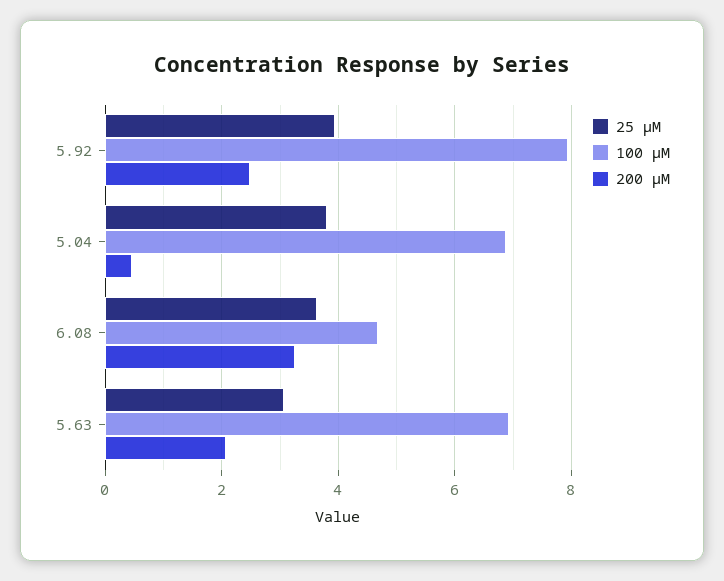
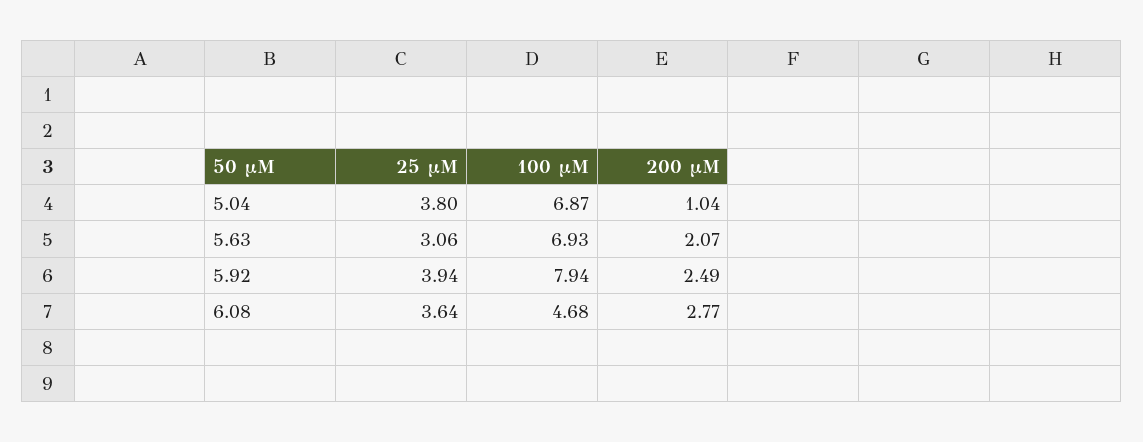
  {
    "25 μM": {
      "5.92": 3.94,
      "5.04": 3.8,
      "6.08": 3.64,
      "5.63": 3.06
    },
    "100 μM": {
      "5.92": 7.94,
      "5.04": 6.87,
      "6.08": 4.68,
      "5.63": 6.93
    },
    "200 μM": {
      "5.92": 2.49,
-     "5.04": 0.4,
+     "5.04": 1.04,
-     "6.08": 3.2,
+     "6.08": 2.77,
      "5.63": 2.07
    }
  }

